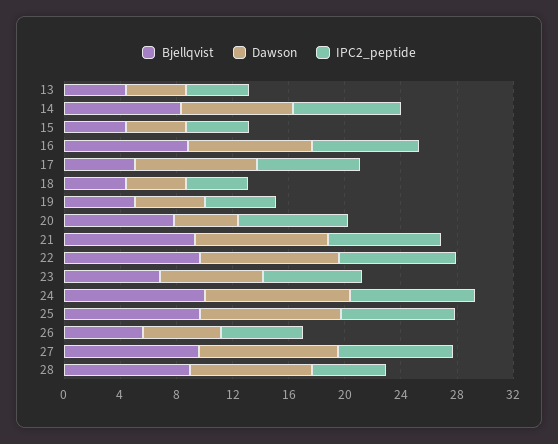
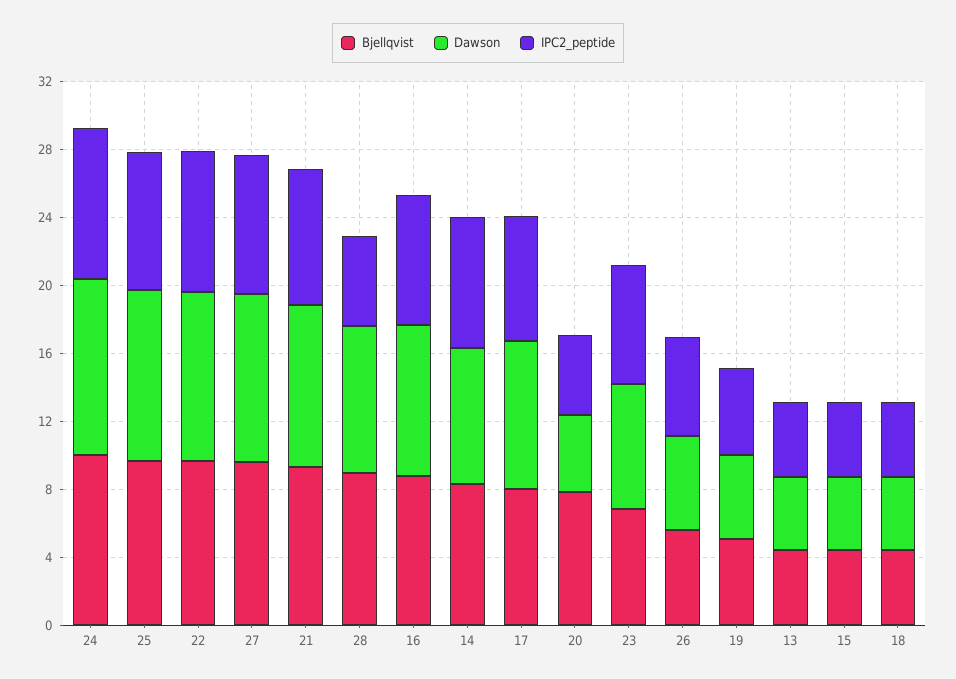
  {
    "Bjellqvist": {
      "13": 4,
      "14": 8,
      "15": 4,
      "16": 9,
-     "17": 5,
+     "17": 8,
      "18": 4,
      "19": 5,
      "20": 8,
      "21": 9,
      "22": 10,
      "23": 7,
      "24": 10,
      "25": 10,
      "26": 6,
      "27": 10,
      "28": 9
    },
    "Dawson": {
      "13": 4,
      "14": 8,
      "15": 4,
      "16": 9,
      "17": 9,
      "18": 4,
      "19": 5,
      "20": 5,
      "21": 10,
      "22": 10,
      "23": 7,
      "24": 10,
      "25": 10,
      "26": 6,
      "27": 10,
      "28": 9
    },
    "IPC2_peptide": {
      "13": 4,
      "14": 8,
      "15": 4,
      "16": 8,
      "17": 7,
      "18": 4,
      "19": 5,
-     "20": 8,
+     "20": 5,
      "21": 8,
      "22": 8,
      "23": 7,
      "24": 9,
      "25": 8,
      "26": 6,
      "27": 8,
      "28": 5
    }
  }

